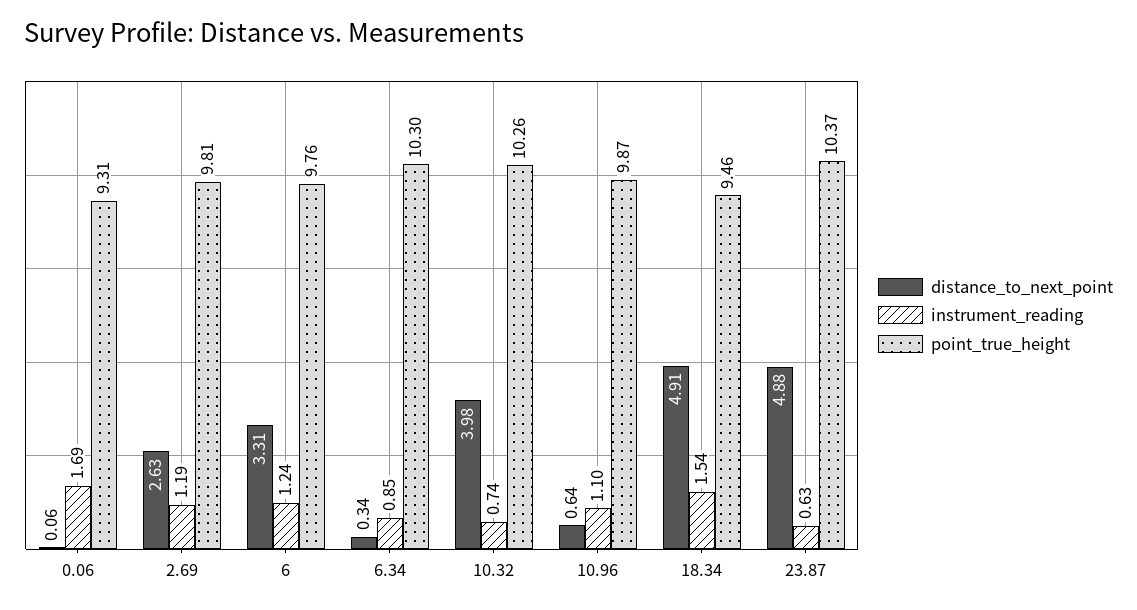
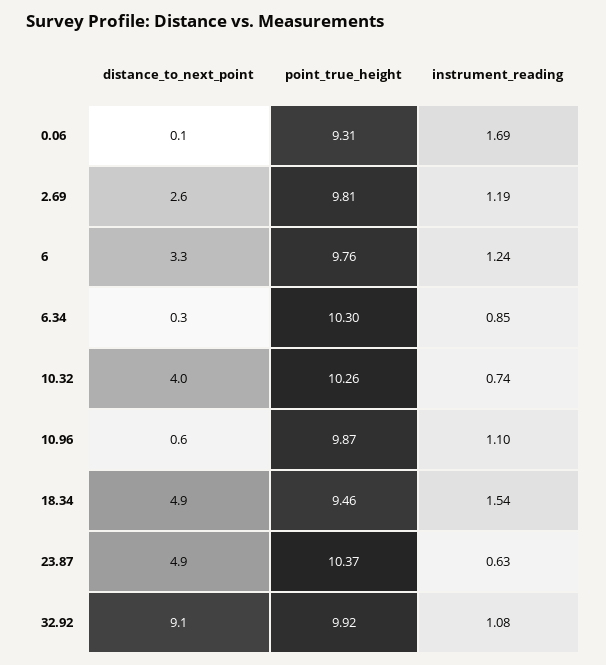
  {
    "distance_to_next_point": {
      "0.06": 0.06,
      "2.69": 2.63,
      "6": 3.31,
      "6.34": 0.34,
      "10.32": 3.98,
      "10.96": 0.64,
      "18.34": 4.91,
-     "23.87": 4.88
+     "23.87": 4.88,
+     "32.92": 9.1
    },
    "instrument_reading": {
      "0.06": 1.69,
      "2.69": 1.19,
      "6": 1.24,
      "6.34": 0.85,
      "10.32": 0.74,
      "10.96": 1.1,
      "18.34": 1.54,
-     "23.87": 0.63
+     "23.87": 0.63,
+     "32.92": 1.08
    },
    "point_true_height": {
      "0.06": 9.31,
      "2.69": 9.81,
      "6": 9.76,
      "6.34": 10.3,
      "10.32": 10.26,
      "10.96": 9.87,
      "18.34": 9.46,
-     "23.87": 10.37
+     "23.87": 10.37,
+     "32.92": 9.92
    }
  }

